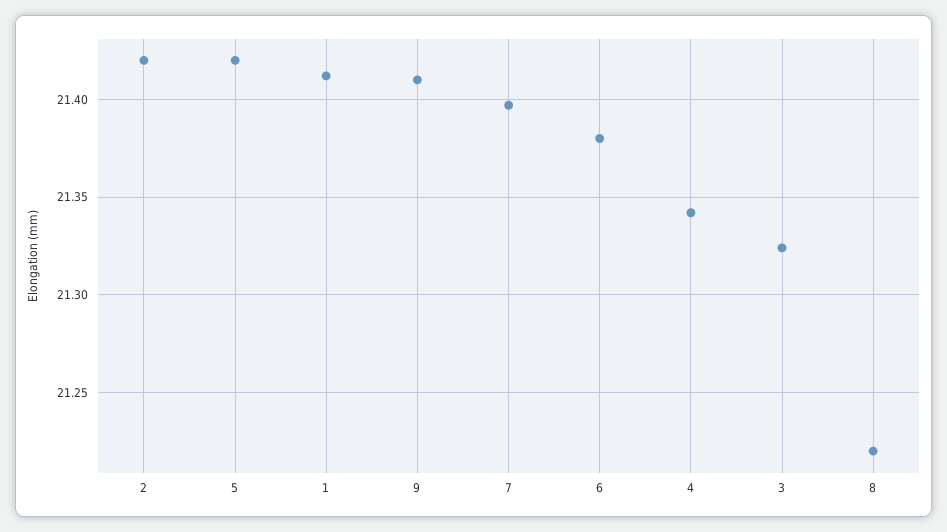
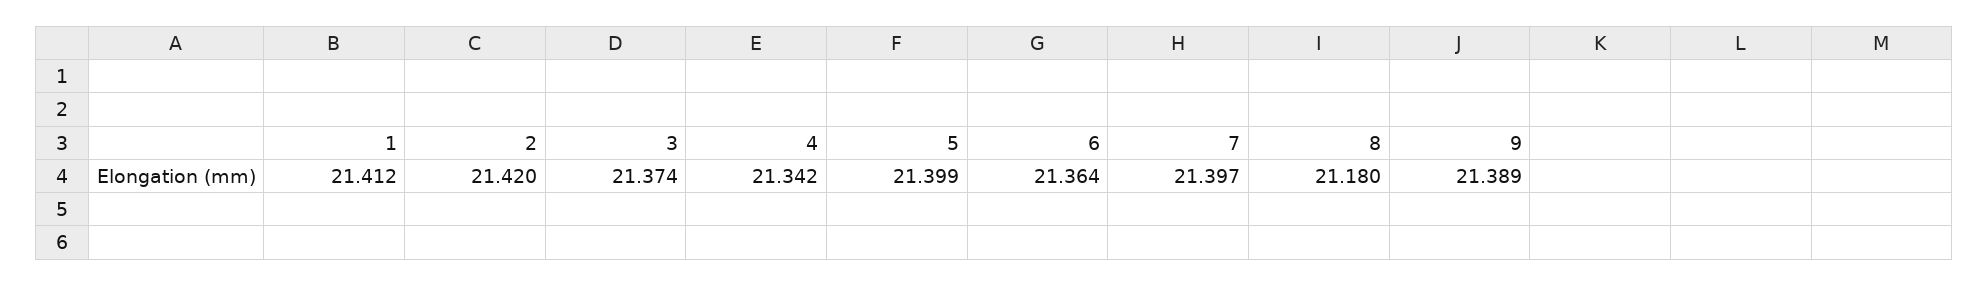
  {
    "2": 21.42,
-   "5": 21.42,
+   "5": 21.399,
    "1": 21.412,
-   "9": 21.41,
+   "9": 21.389,
    "7": 21.397,
-   "6": 21.38,
+   "6": 21.364,
    "4": 21.342,
-   "3": 21.325,
+   "3": 21.374,
-   "8": 21.22
+   "8": 21.18
  }

